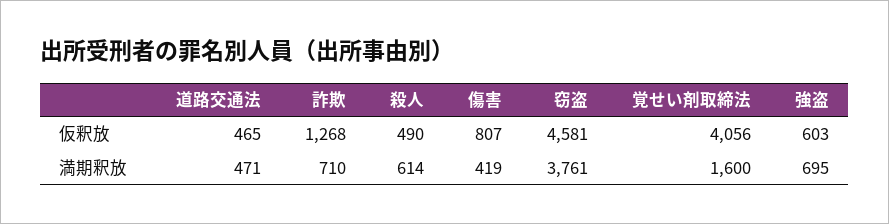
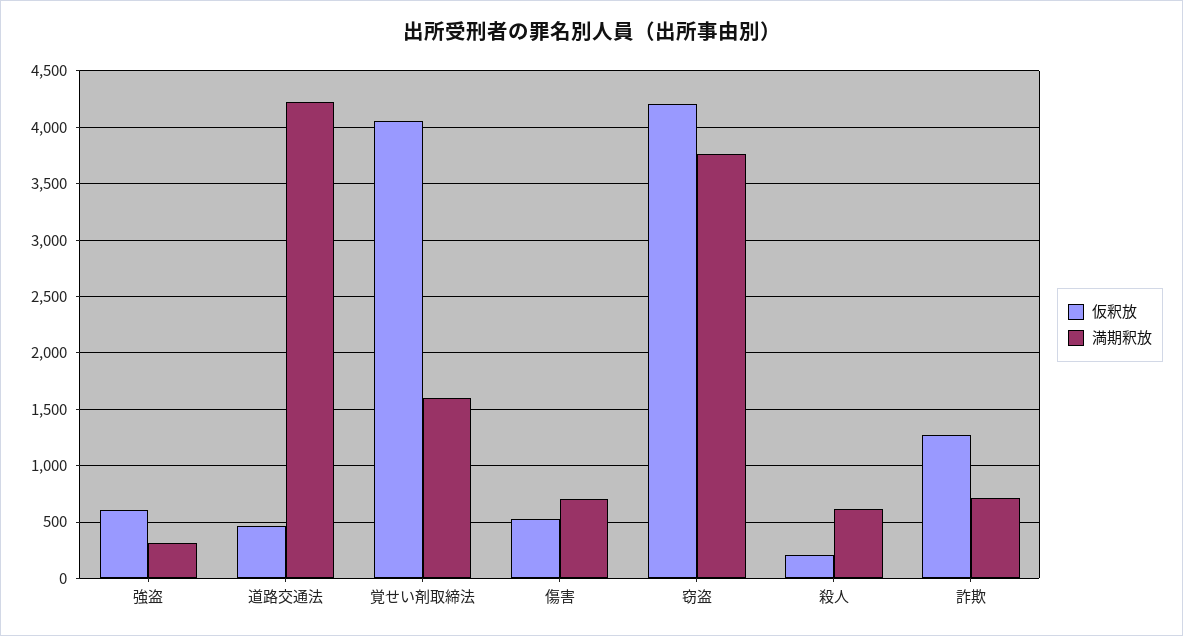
  {
    "仮釈放": {
      "道路交通法": 465,
      "詐欺": 1268,
-     "殺人": 490,
+     "殺人": 200,
-     "傷害": 807,
+     "傷害": 500,
-     "窃盗": 4581,
+     "窃盗": 4200,
      "覚せい剤取締法": 4056,
      "強盗": 603
    },
    "満期釈放": {
-     "道路交通法": 471,
+     "道路交通法": 4200,
      "詐欺": 710,
      "殺人": 614,
-     "傷害": 419,
+     "傷害": 700,
      "窃盗": 3761,
      "覚せい剤取締法": 1600,
-     "強盗": 695
+     "強盗": 300
    }
  }

